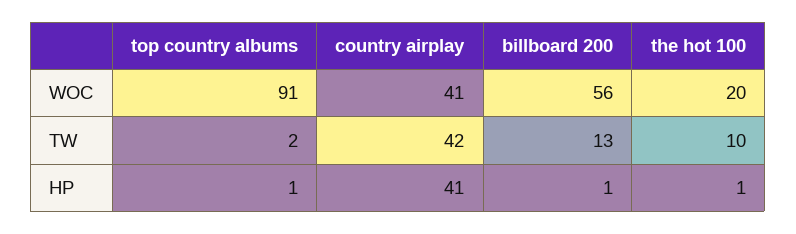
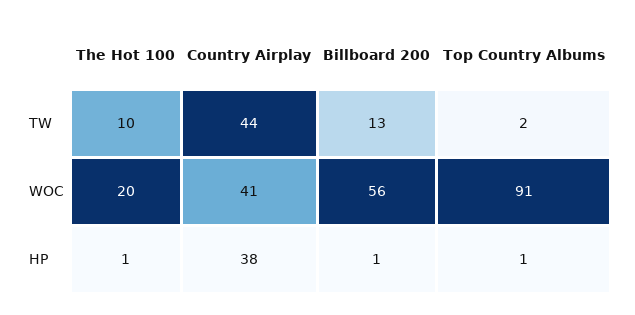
  {
    "top country albums": {
      "WOC": 91,
      "TW": 2,
      "HP": 1
    },
    "country airplay": {
      "WOC": 41,
-     "TW": 42,
+     "TW": 44,
-     "HP": 41
+     "HP": 38
    },
    "billboard 200": {
      "WOC": 56,
      "TW": 13,
      "HP": 1
    },
    "the hot 100": {
      "WOC": 20,
      "TW": 10,
      "HP": 1
    }
  }

